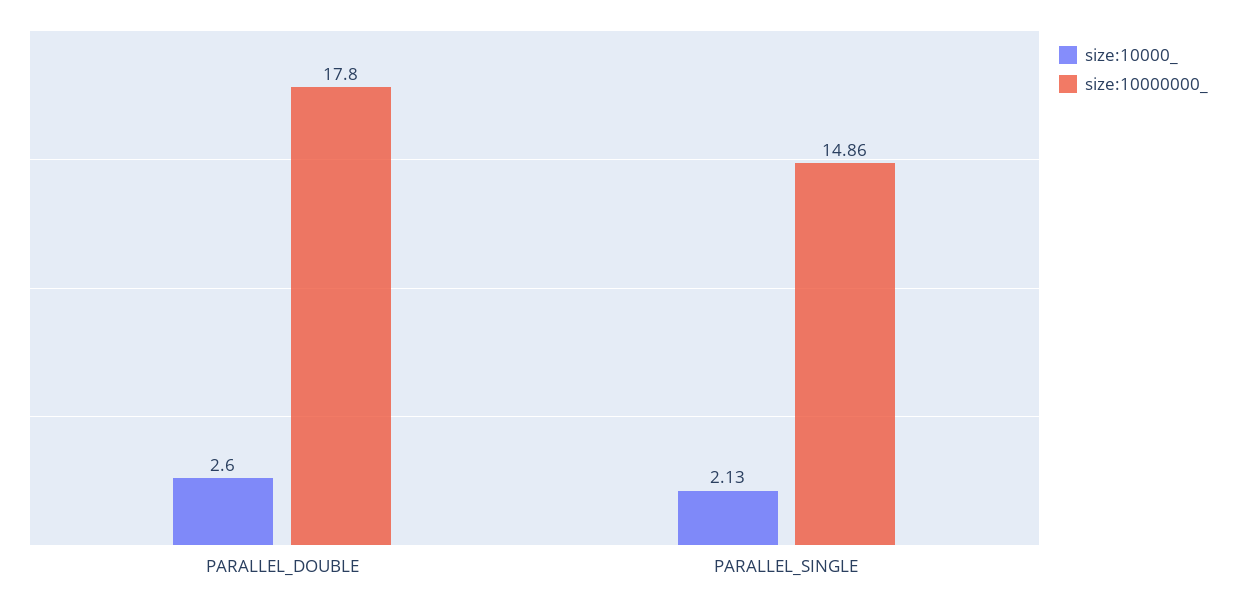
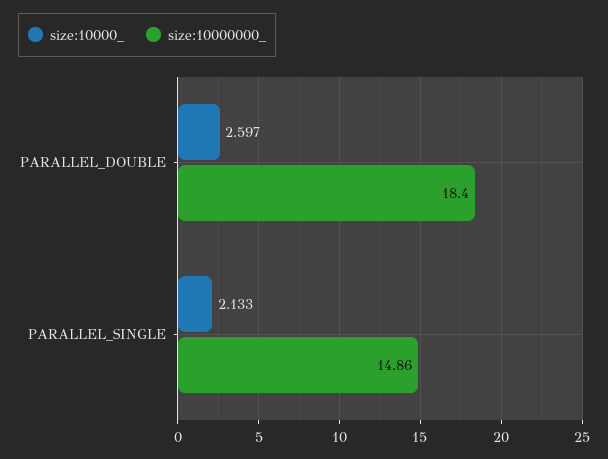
  {
    "size:10000_": {
      "PARALLEL_DOUBLE": 2.597,
      "PARALLEL_SINGLE": 2.133
    },
    "size:10000000_": {
-     "PARALLEL_DOUBLE": 17.8,
+     "PARALLEL_DOUBLE": 18.4,
      "PARALLEL_SINGLE": 14.86
    }
  }

